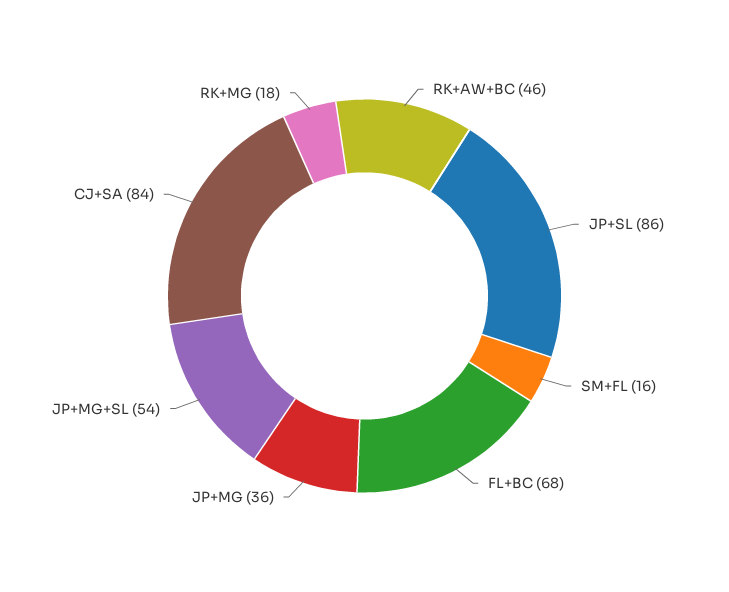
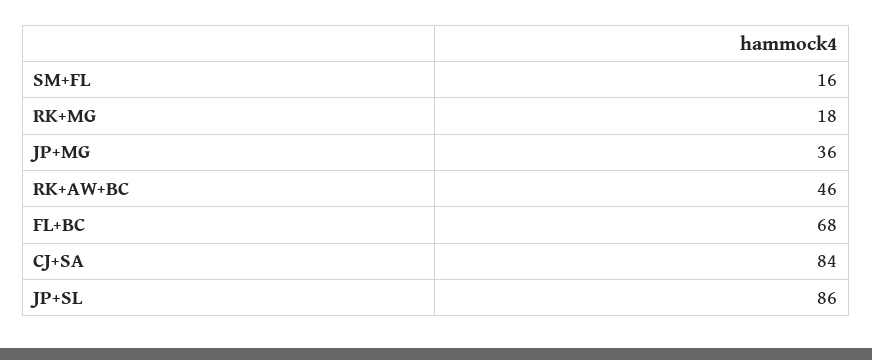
  {
    "RK+AW+BC": 46,
    "JP+SL": 86,
    "SM+FL": 16,
    "FL+BC": 68,
    "JP+MG": 36,
-   "JP+MG+SL": 54,
    "CJ+SA": 84,
    "RK+MG": 18
  }

